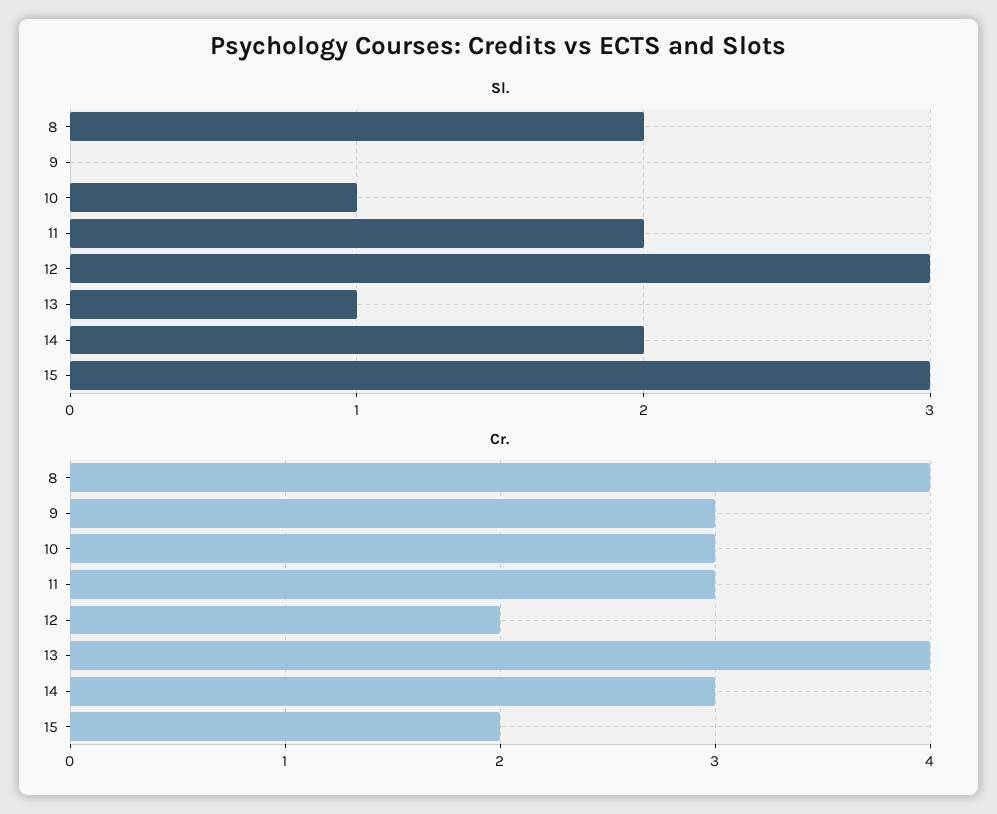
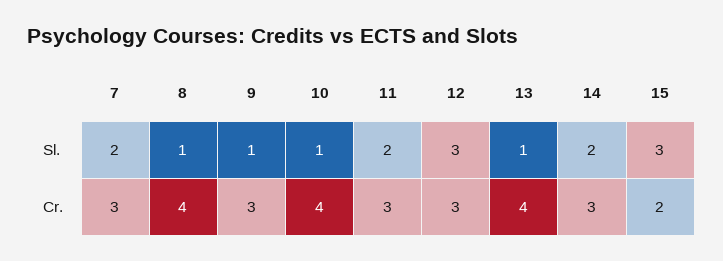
  {
    "Sl.": {
-     "8": 2,
+     "8": 1,
-     "9": 0,
+     "9": 1,
      "10": 1,
      "11": 2,
      "12": 3,
      "13": 1,
      "14": 2,
-     "15": 3
+     "15": 3,
+     "7": 2
    },
    "Cr.": {
      "8": 4,
      "9": 3,
-     "10": 3,
+     "10": 4,
      "11": 3,
-     "12": 2,
+     "12": 3,
      "13": 4,
      "14": 3,
-     "15": 2
+     "15": 2,
+     "7": 3
    }
  }

